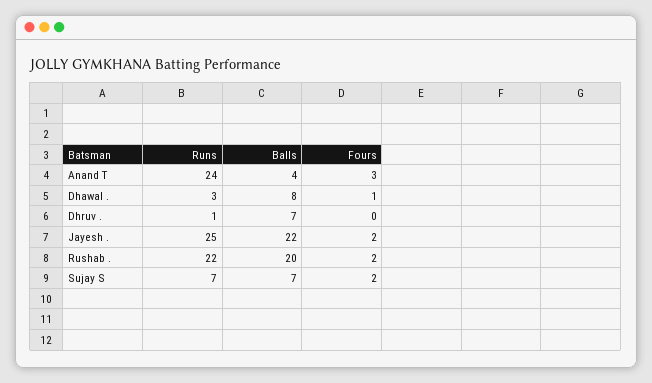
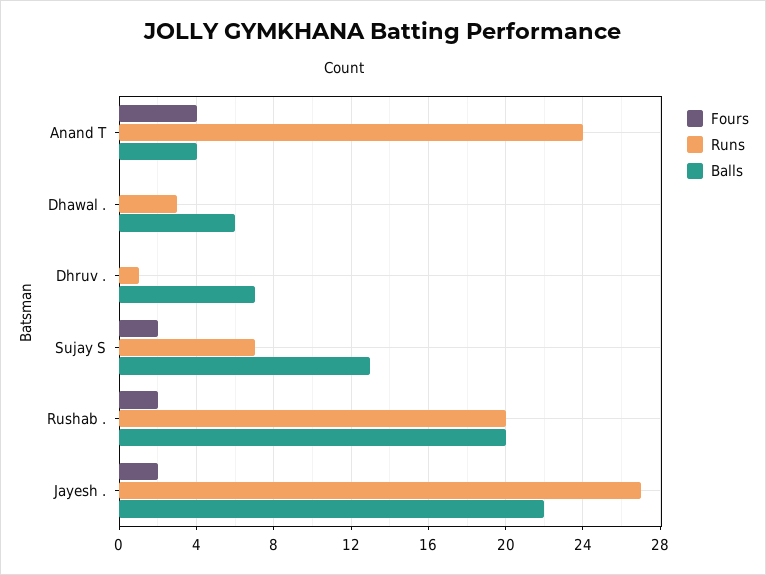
  {
    "Runs": {
      "Anand T": 24,
      "Dhawal .": 3,
      "Dhruv .": 1,
-     "Jayesh .": 25,
+     "Jayesh .": 27,
-     "Rushab .": 22,
+     "Rushab .": 20,
      "Sujay S": 7
    },
    "Balls": {
      "Anand T": 4,
-     "Dhawal .": 8,
+     "Dhawal .": 6,
      "Dhruv .": 7,
      "Jayesh .": 22,
      "Rushab .": 20,
-     "Sujay S": 7
+     "Sujay S": 13
    },
    "Fours": {
-     "Anand T": 3,
+     "Anand T": 4,
-     "Dhawal .": 1,
+     "Dhawal .": 0,
      "Dhruv .": 0,
      "Jayesh .": 2,
      "Rushab .": 2,
      "Sujay S": 2
    }
  }

